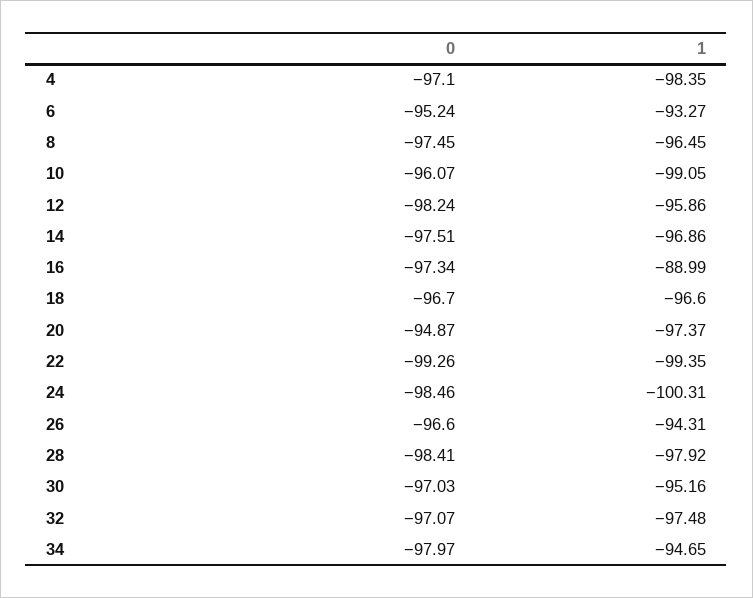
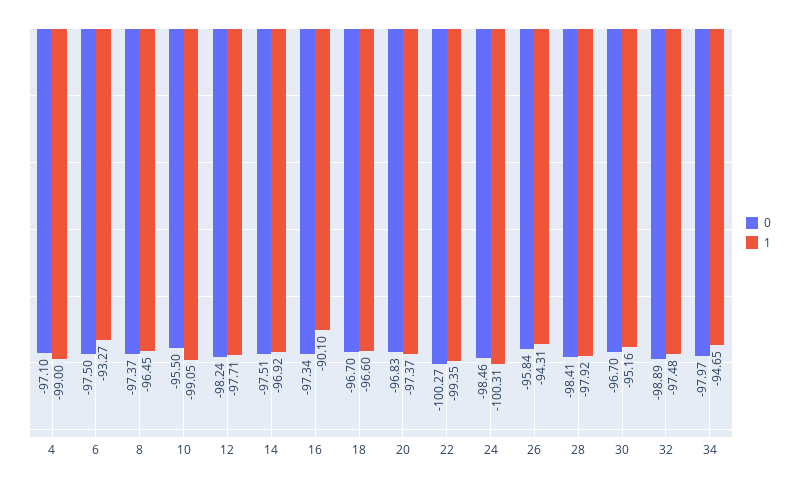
  {
    "0": {
      "4": -97.1,
-     "6": -95.24,
+     "6": -97.5,
-     "8": -97.45,
+     "8": -97.37,
-     "10": -96.07,
+     "10": -95.5,
      "12": -98.24,
      "14": -97.51,
      "16": -97.34,
      "18": -96.7,
-     "20": -94.87,
+     "20": -96.83,
-     "22": -99.26,
+     "22": -100.27,
      "24": -98.46,
-     "26": -96.6,
+     "26": -95.84,
      "28": -98.41,
-     "30": -97.03,
+     "30": -96.7,
-     "32": -97.07,
+     "32": -98.89,
      "34": -97.97
    },
    "1": {
-     "4": -98.35,
+     "4": -99,
      "6": -93.27,
      "8": -96.45,
      "10": -99.05,
-     "12": -95.86,
+     "12": -97.71,
-     "14": -96.86,
+     "14": -96.92,
-     "16": -88.99,
+     "16": -90.1,
      "18": -96.6,
      "20": -97.37,
      "22": -99.35,
      "24": -100.31,
      "26": -94.31,
      "28": -97.92,
      "30": -95.16,
      "32": -97.48,
      "34": -94.65
    }
  }

